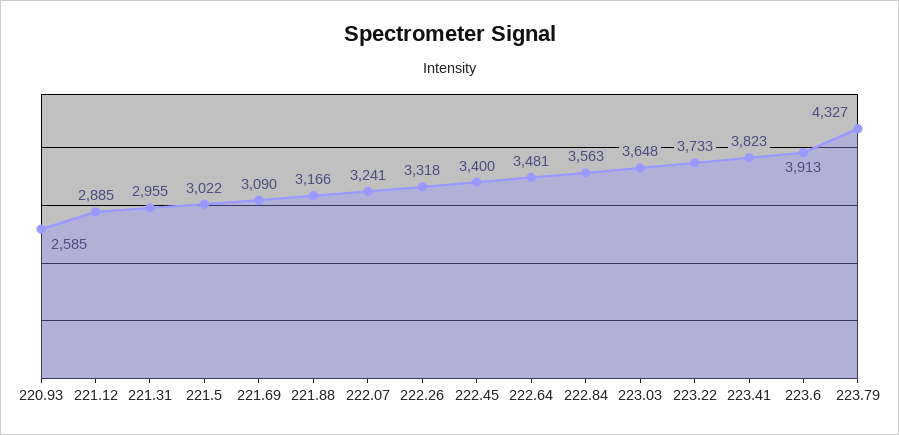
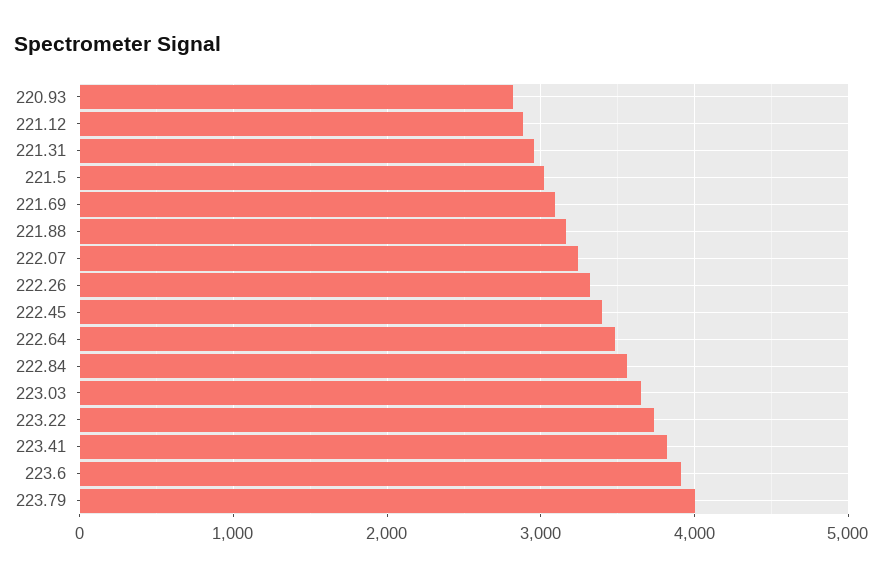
  {
-   "220.93": 2585,
+   "220.93": 2800,
    "221.12": 2885,
    "221.31": 2955,
    "221.5": 3022,
    "221.69": 3090,
    "221.88": 3166,
    "222.07": 3241,
    "222.26": 3318,
    "222.45": 3400,
    "222.64": 3481,
    "222.84": 3563,
    "223.03": 3648,
    "223.22": 3733,
    "223.41": 3823,
    "223.6": 3913,
-   "223.79": 4327
+   "223.79": 4000
  }

